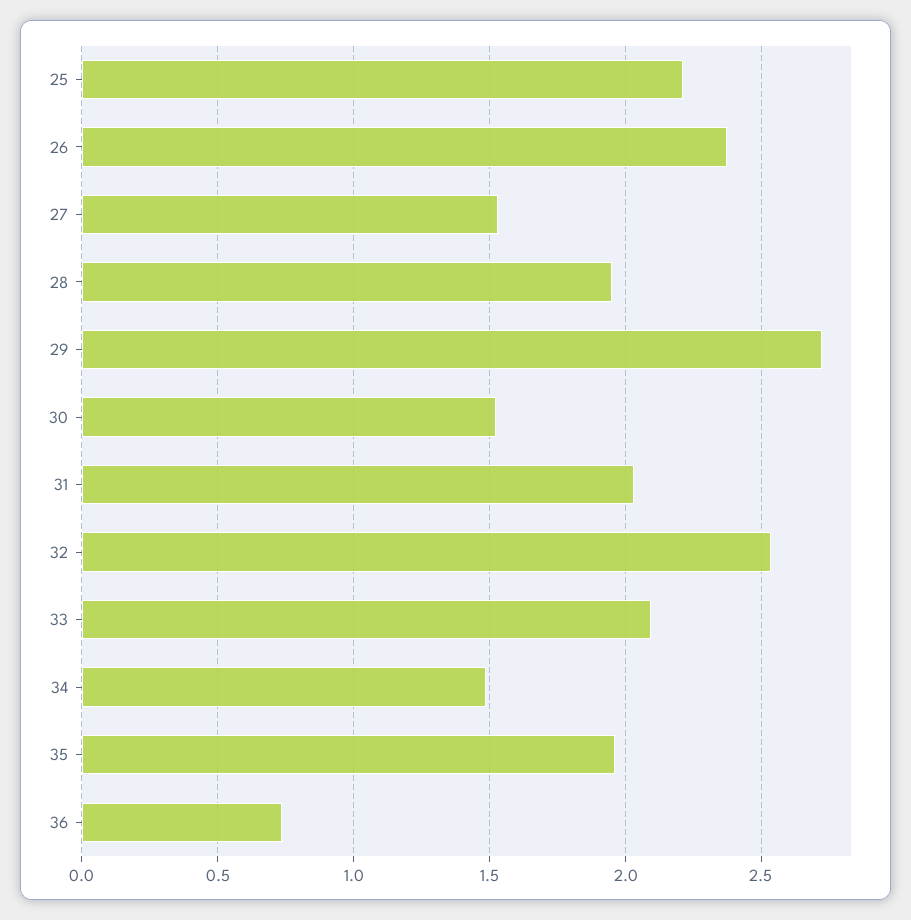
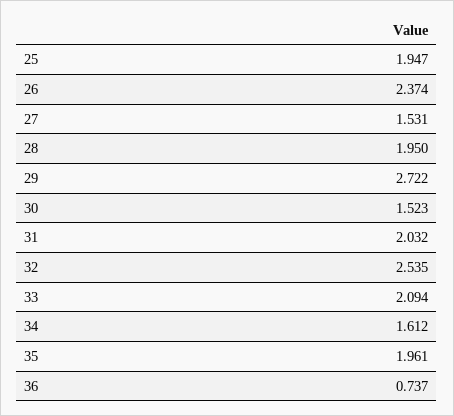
  {
-   "25": 2.2,
+   "25": 1.947,
    "26": 2.374,
    "27": 1.531,
    "28": 1.95,
    "29": 2.722,
    "30": 1.523,
    "31": 2.032,
    "32": 2.535,
    "33": 2.094,
-   "34": 1.5,
+   "34": 1.612,
    "35": 1.961,
    "36": 0.737
  }

